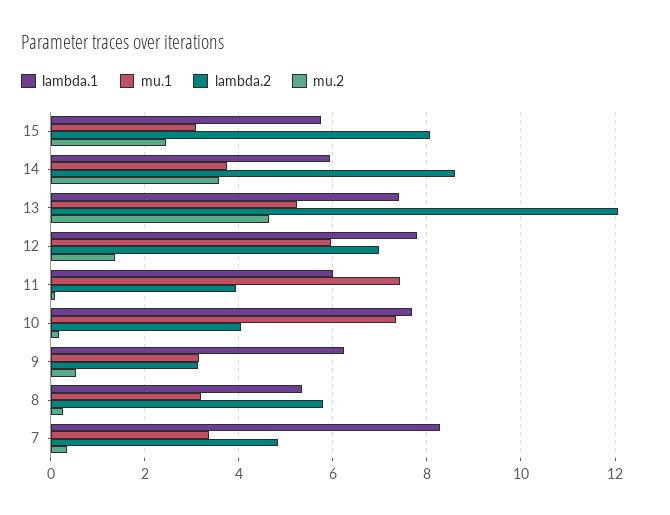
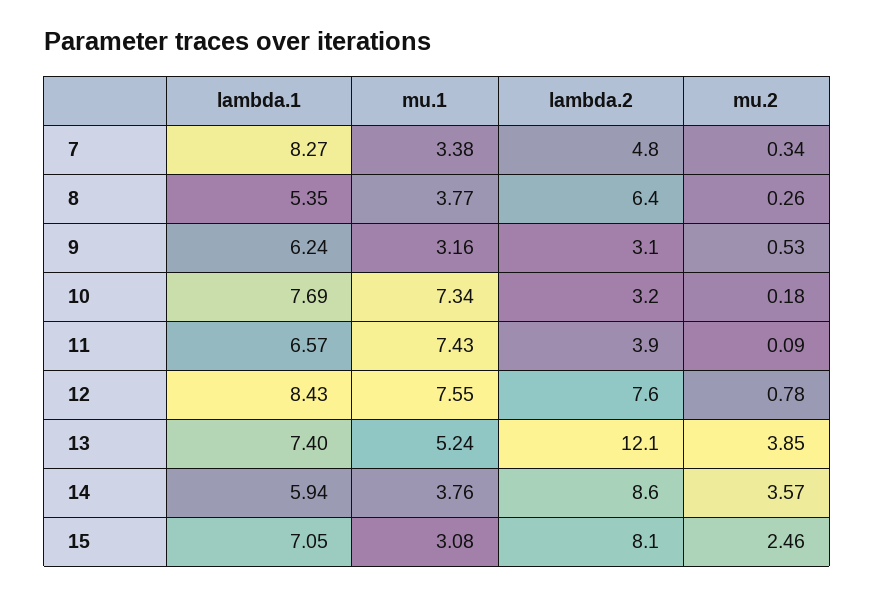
  {
    "lambda.1": {
-     "15": 5.8,
+     "15": 7.05,
      "14": 5.94,
      "13": 7.4,
-     "12": 7.8,
+     "12": 8.43,
-     "11": 6,
+     "11": 6.57,
      "10": 7.69,
      "9": 6.24,
      "8": 5.35,
      "7": 8.27
    },
    "mu.1": {
      "15": 3.08,
      "14": 3.76,
      "13": 5.24,
-     "12": 6,
+     "12": 7.55,
      "11": 7.43,
      "10": 7.34,
      "9": 3.16,
-     "8": 3.2,
+     "8": 3.77,
      "7": 3.38
    },
    "lambda.2": {
      "15": 8.1,
      "14": 8.6,
      "13": 12.1,
-     "12": 7,
+     "12": 7.6,
      "11": 3.9,
-     "10": 4,
+     "10": 3.2,
      "9": 3.1,
-     "8": 5.8,
+     "8": 6.4,
      "7": 4.8
    },
    "mu.2": {
      "15": 2.46,
      "14": 3.57,
-     "13": 4.6,
+     "13": 3.85,
-     "12": 1.4,
+     "12": 0.78,
      "11": 0.09,
      "10": 0.18,
      "9": 0.53,
      "8": 0.26,
      "7": 0.34
    }
  }

